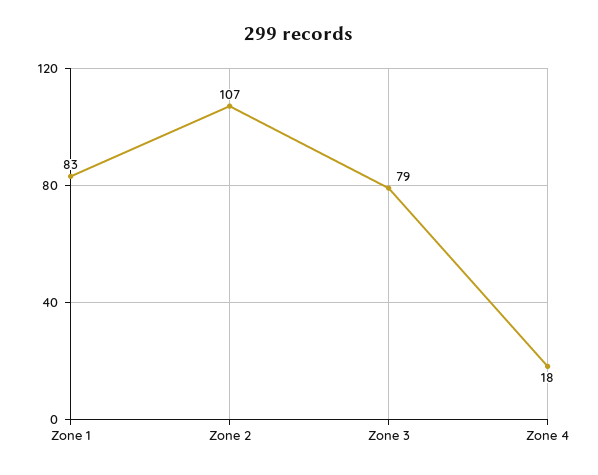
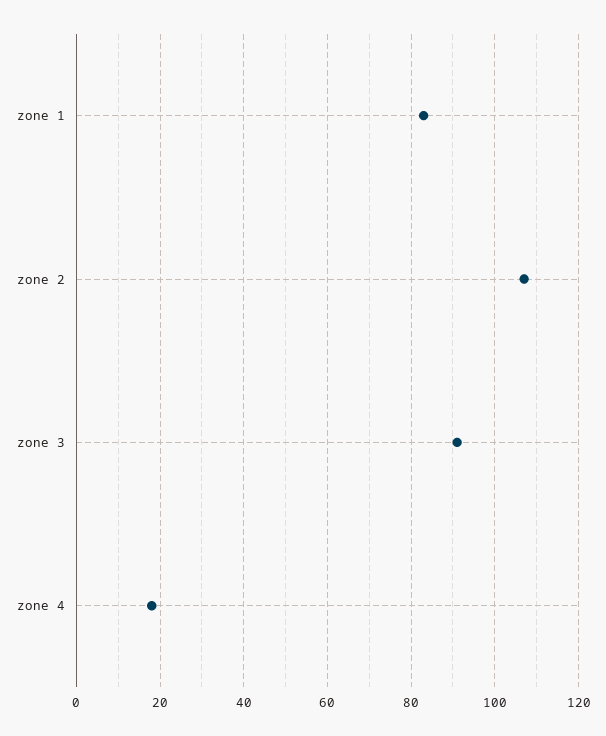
  {
    "Zone 1": 83,
    "Zone 2": 107,
-   "Zone 3": 79,
+   "Zone 3": 90,
    "Zone 4": 18
  }

